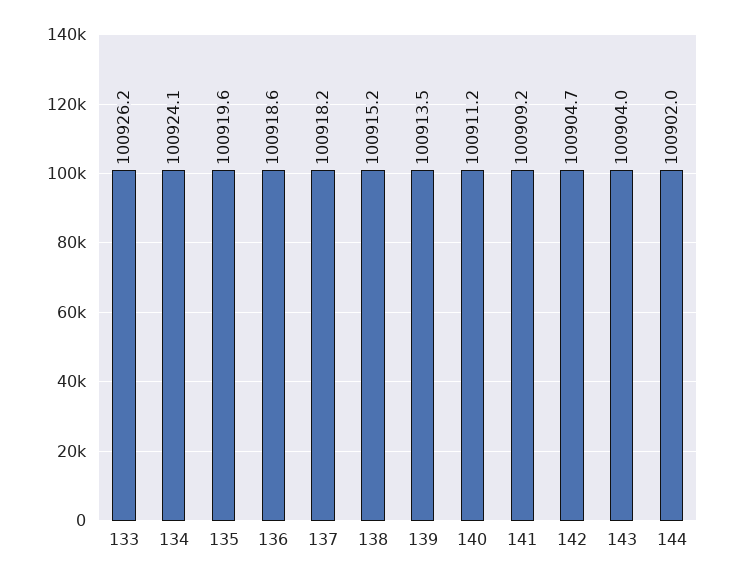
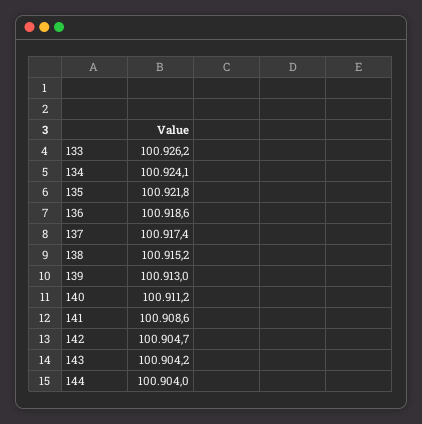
  {
    "133": 100926.2,
    "134": 100924.1,
-   "135": 100919.6,
+   "135": 100921.8,
    "136": 100918.6,
-   "137": 100918.2,
+   "137": 100917.4,
    "138": 100915.2,
-   "139": 100913.5,
+   "139": 100913,
    "140": 100911.2,
-   "141": 100909.2,
+   "141": 100908.6,
    "142": 100904.7,
-   "143": 100904,
+   "143": 100904.2,
-   "144": 100902
+   "144": 100904
  }

